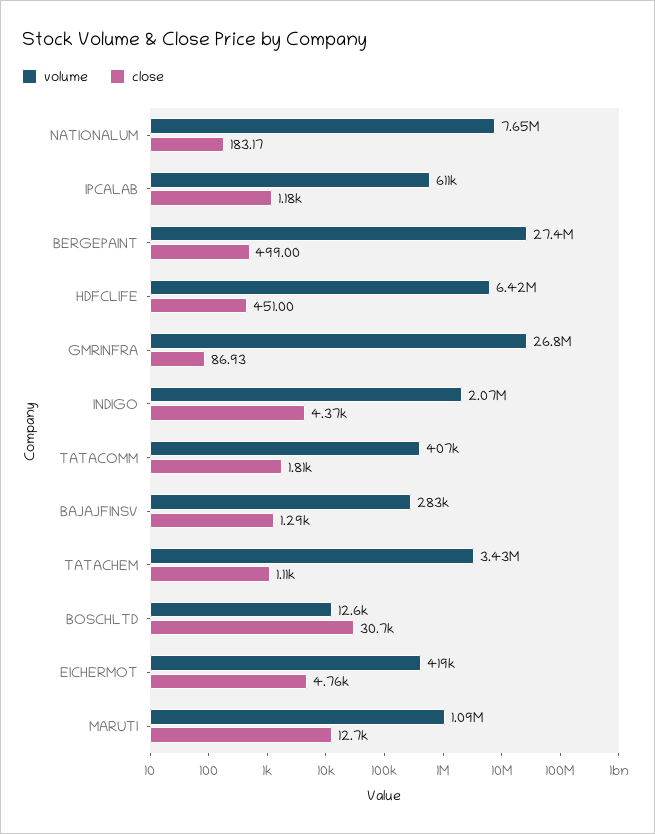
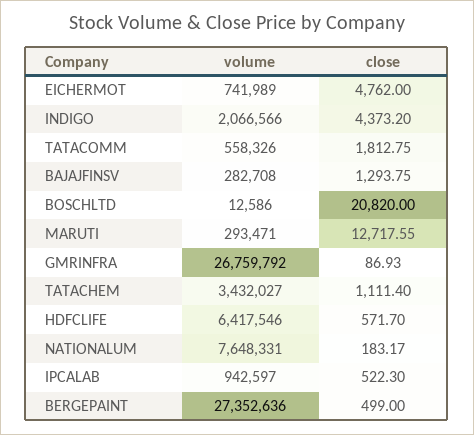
  {
    "volume": {
      "NATIONALUM": 7648331,
-     "IPCALAB": 611000,
+     "IPCALAB": 942597,
      "BERGEPAINT": 27352636,
      "HDFCLIFE": 6417546,
      "GMRINFRA": 26759792,
      "INDIGO": 2066566,
-     "TATACOMM": 407000,
+     "TATACOMM": 558326,
      "BAJAJFINSV": 282708,
      "TATACHEM": 3432027,
      "BOSCHLTD": 12586,
-     "EICHERMOT": 419000,
+     "EICHERMOT": 741989,
-     "MARUTI": 1090000
+     "MARUTI": 293471
    },
    "close": {
      "NATIONALUM": 183.17,
-     "IPCALAB": 1180,
+     "IPCALAB": 522.3,
      "BERGEPAINT": 499,
-     "HDFCLIFE": 451,
+     "HDFCLIFE": 571.7,
      "GMRINFRA": 86.93,
      "INDIGO": 4373.2,
      "TATACOMM": 1812.75,
      "BAJAJFINSV": 1293.75,
      "TATACHEM": 1111.4,
-     "BOSCHLTD": 30700,
+     "BOSCHLTD": 20820,
      "EICHERMOT": 4762,
      "MARUTI": 12717.55
    }
  }

